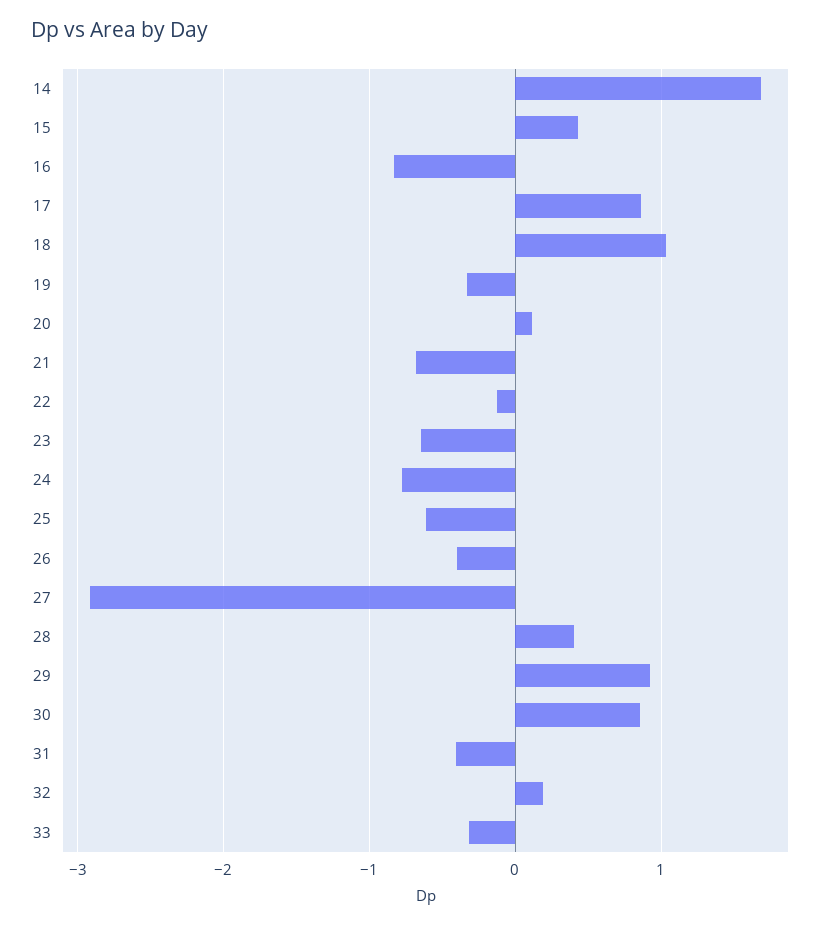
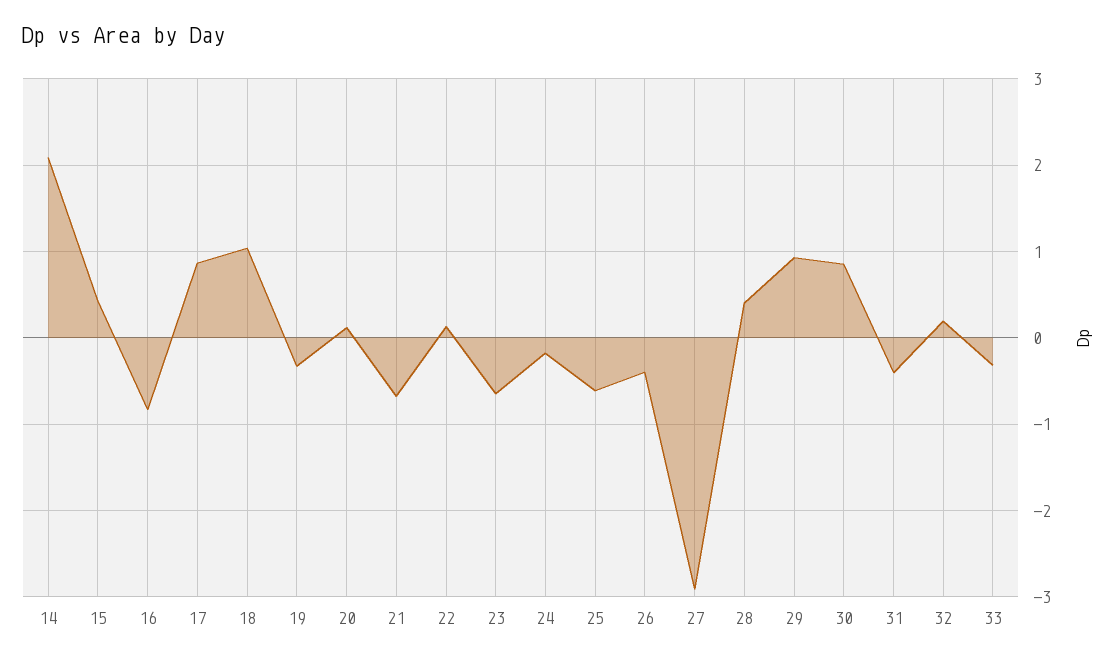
  {
-   "14": 1.7,
+   "14": 2.1,
    "15": 0.4,
    "16": -0.8,
    "17": 0.9,
    "18": 1,
    "19": -0.3,
    "20": 0.1,
    "21": -0.7,
-   "22": -0.1,
+   "22": 0.1,
    "23": -0.6,
-   "24": -0.8,
+   "24": -0.2,
    "25": -0.6,
    "26": -0.4,
    "27": -2.9,
    "28": 0.4,
    "29": 0.9,
    "30": 0.9,
    "31": -0.4,
    "32": 0.2,
    "33": -0.3
  }

